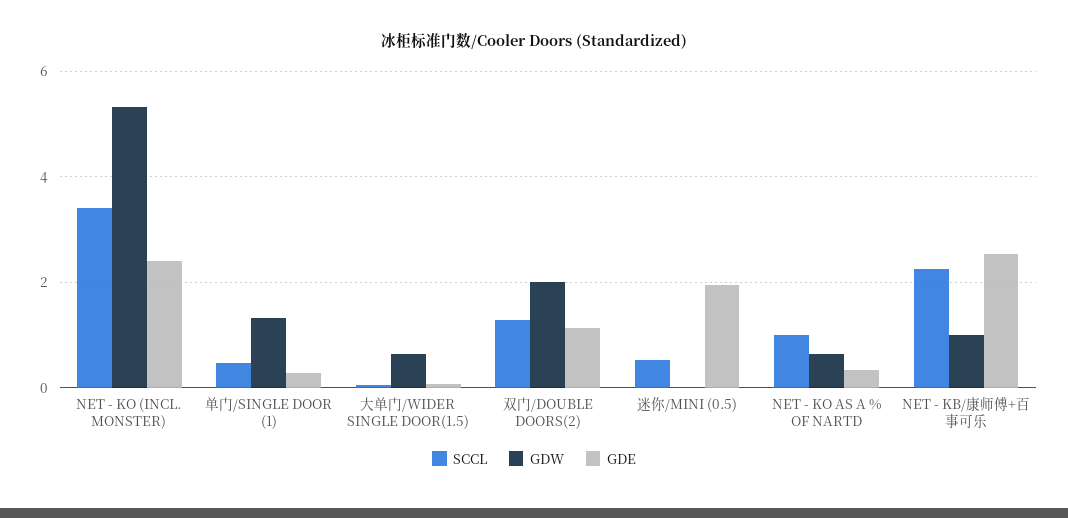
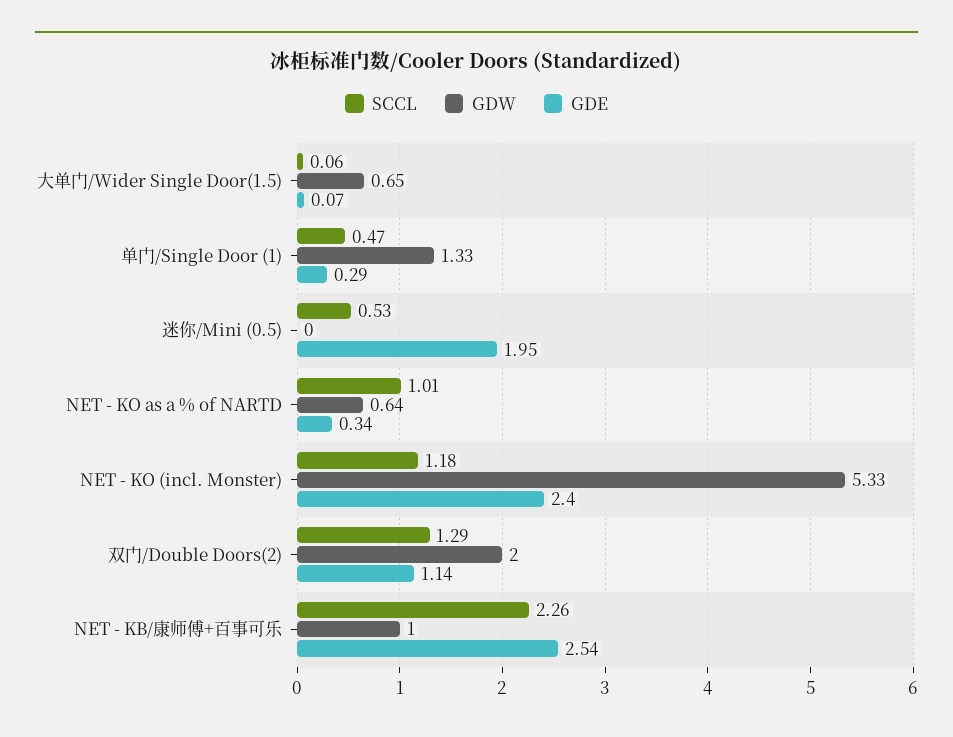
  {
    "SCCL": {
-     "NET - KO (INCL. MONSTER)": 3.4,
+     "NET - KO (INCL. MONSTER)": 1.18,
      "单门/SINGLE DOOR (1)": 0.47,
      "大单门/WIDER SINGLE DOOR(1.5)": 0.06,
      "双门/DOUBLE DOORS(2)": 1.29,
      "迷你/MINI (0.5)": 0.53,
      "NET - KO AS A % OF NARTD": 1.01,
      "NET - KB/康师傅+百事可乐": 2.26
    },
    "GDW": {
      "NET - KO (INCL. MONSTER)": 5.33,
      "单门/SINGLE DOOR (1)": 1.33,
      "大单门/WIDER SINGLE DOOR(1.5)": 0.65,
      "双门/DOUBLE DOORS(2)": 2,
      "迷你/MINI (0.5)": 0,
      "NET - KO AS A % OF NARTD": 0.64,
      "NET - KB/康师傅+百事可乐": 1
    },
    "GDE": {
      "NET - KO (INCL. MONSTER)": 2.4,
      "单门/SINGLE DOOR (1)": 0.29,
      "大单门/WIDER SINGLE DOOR(1.5)": 0.07,
      "双门/DOUBLE DOORS(2)": 1.14,
      "迷你/MINI (0.5)": 1.95,
      "NET - KO AS A % OF NARTD": 0.34,
      "NET - KB/康师傅+百事可乐": 2.54
    }
  }

